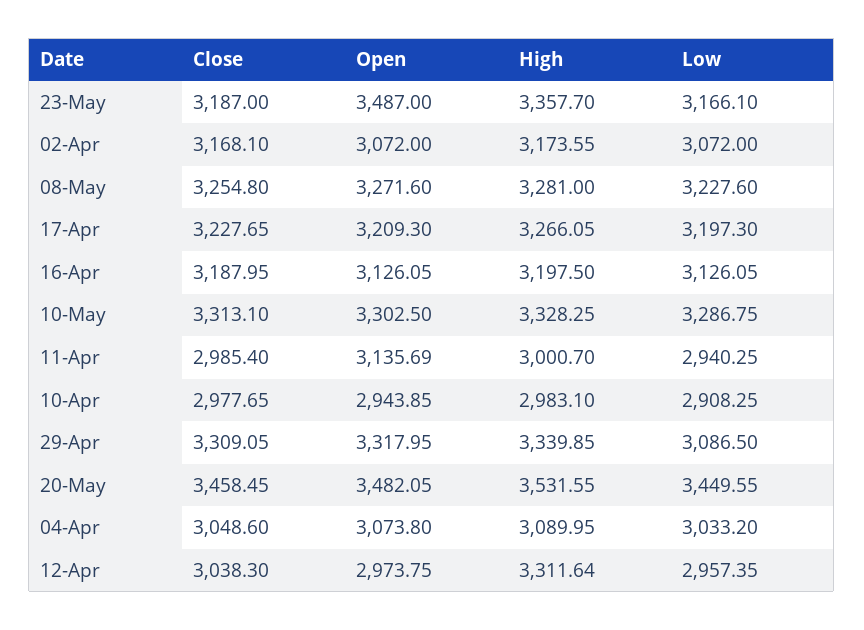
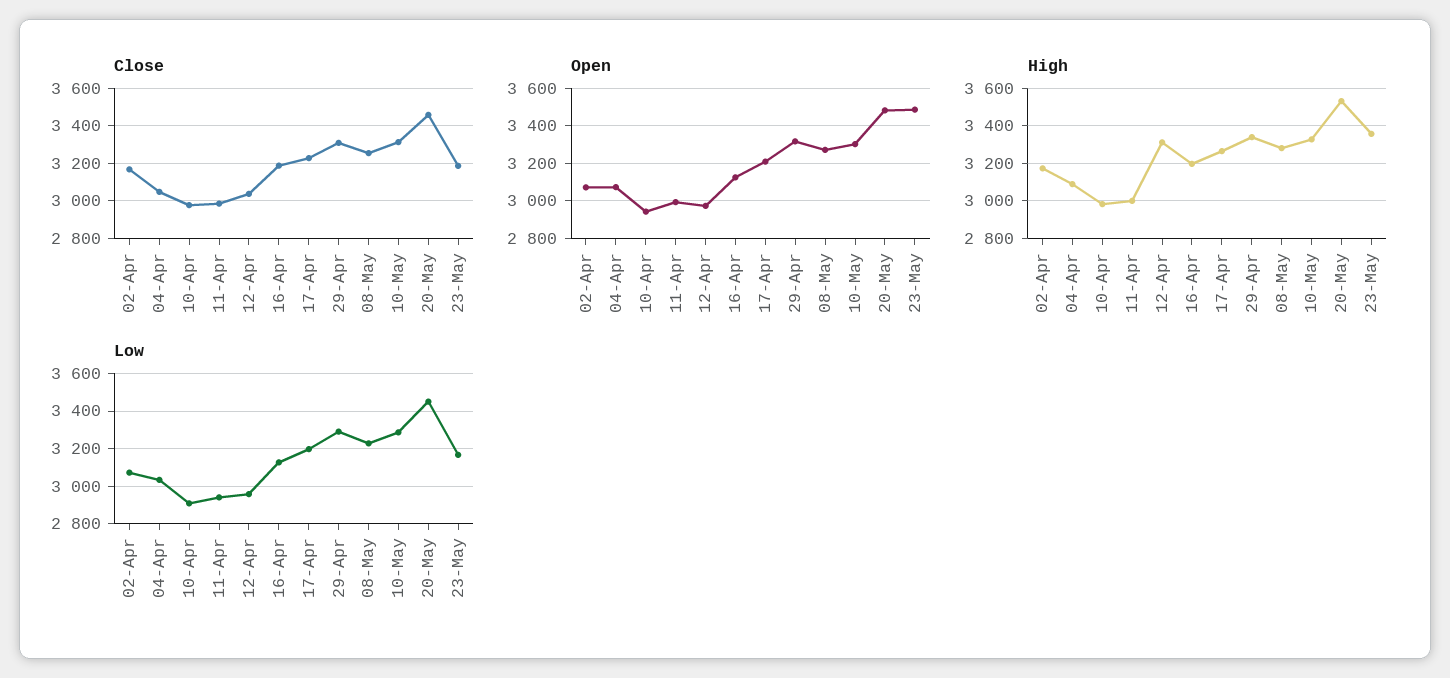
  {
    "Close": {
      "23-May": 3187,
      "02-Apr": 3168.1,
      "08-May": 3254.8,
      "17-Apr": 3227.65,
      "16-Apr": 3187.95,
      "10-May": 3313.1,
      "11-Apr": 2985.4,
      "10-Apr": 2977.65,
      "29-Apr": 3309.05,
      "20-May": 3458.45,
      "04-Apr": 3048.6,
      "12-Apr": 3038.3
    },
    "Open": {
      "23-May": 3487,
      "02-Apr": 3072,
      "08-May": 3271.6,
      "17-Apr": 3209.3,
      "16-Apr": 3126.05,
      "10-May": 3302.5,
-     "11-Apr": 3135.69,
+     "11-Apr": 3000,
      "10-Apr": 2943.85,
      "29-Apr": 3317.95,
      "20-May": 3482.05,
      "04-Apr": 3073.8,
      "12-Apr": 2973.75
    },
    "High": {
      "23-May": 3357.7,
      "02-Apr": 3173.55,
      "08-May": 3281,
      "17-Apr": 3266.05,
      "16-Apr": 3197.5,
      "10-May": 3328.25,
      "11-Apr": 3000.7,
      "10-Apr": 2983.1,
      "29-Apr": 3339.85,
      "20-May": 3531.55,
      "04-Apr": 3089.95,
      "12-Apr": 3311.64
    },
    "Low": {
      "23-May": 3166.1,
      "02-Apr": 3072,
      "08-May": 3227.6,
      "17-Apr": 3197.3,
      "16-Apr": 3126.05,
      "10-May": 3286.75,
      "11-Apr": 2940.25,
      "10-Apr": 2908.25,
-     "29-Apr": 3086.5,
+     "29-Apr": 3300,
      "20-May": 3449.55,
      "04-Apr": 3033.2,
      "12-Apr": 2957.35
    }
  }

